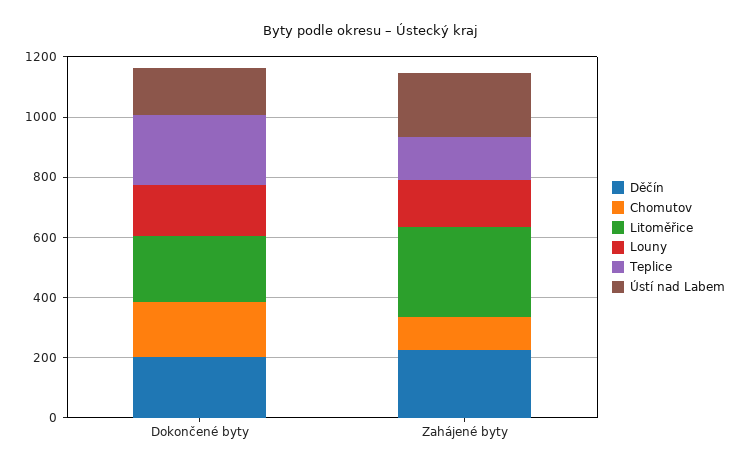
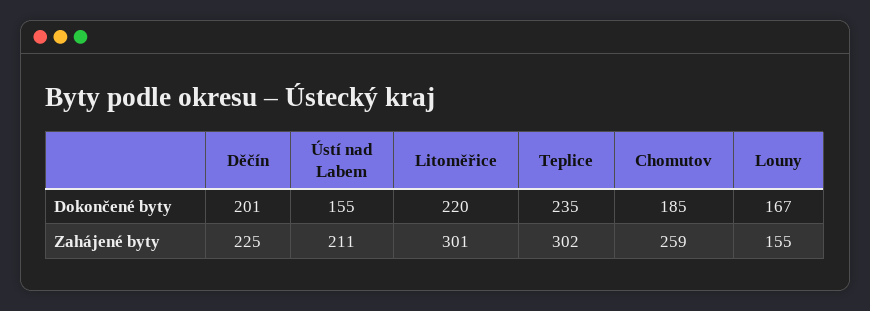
  {
    "Děčín": {
      "Dokončené byty": 201,
      "Zahájené byty": 225
    },
    "Chomutov": {
      "Dokončené byty": 185,
-     "Zahájené byty": 100
+     "Zahájené byty": 259
    },
    "Litoměřice": {
      "Dokončené byty": 220,
      "Zahájené byty": 301
    },
    "Louny": {
      "Dokončené byty": 167,
      "Zahájené byty": 155
    },
    "Teplice": {
      "Dokončené byty": 235,
-     "Zahájené byty": 150
+     "Zahájené byty": 302
    },
    "Ústí nad Labem": {
      "Dokončené byty": 155,
      "Zahájené byty": 211
    }
  }

